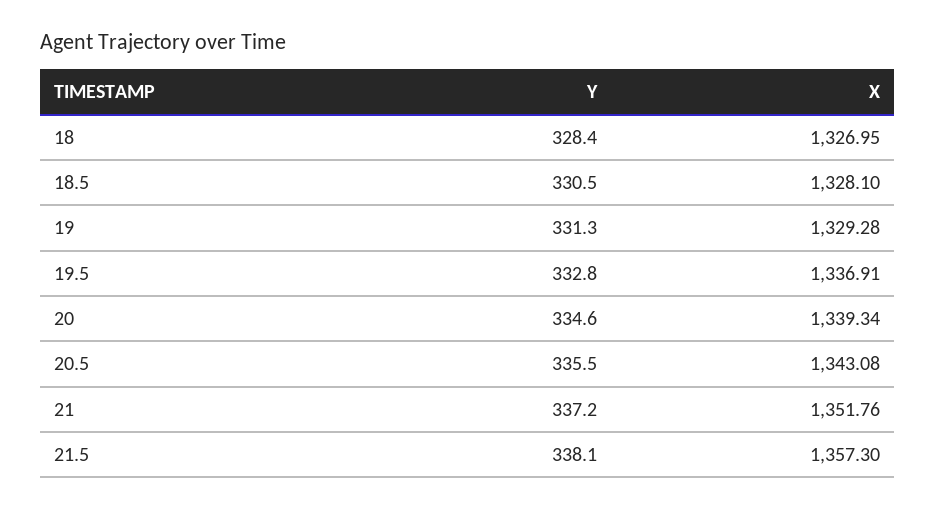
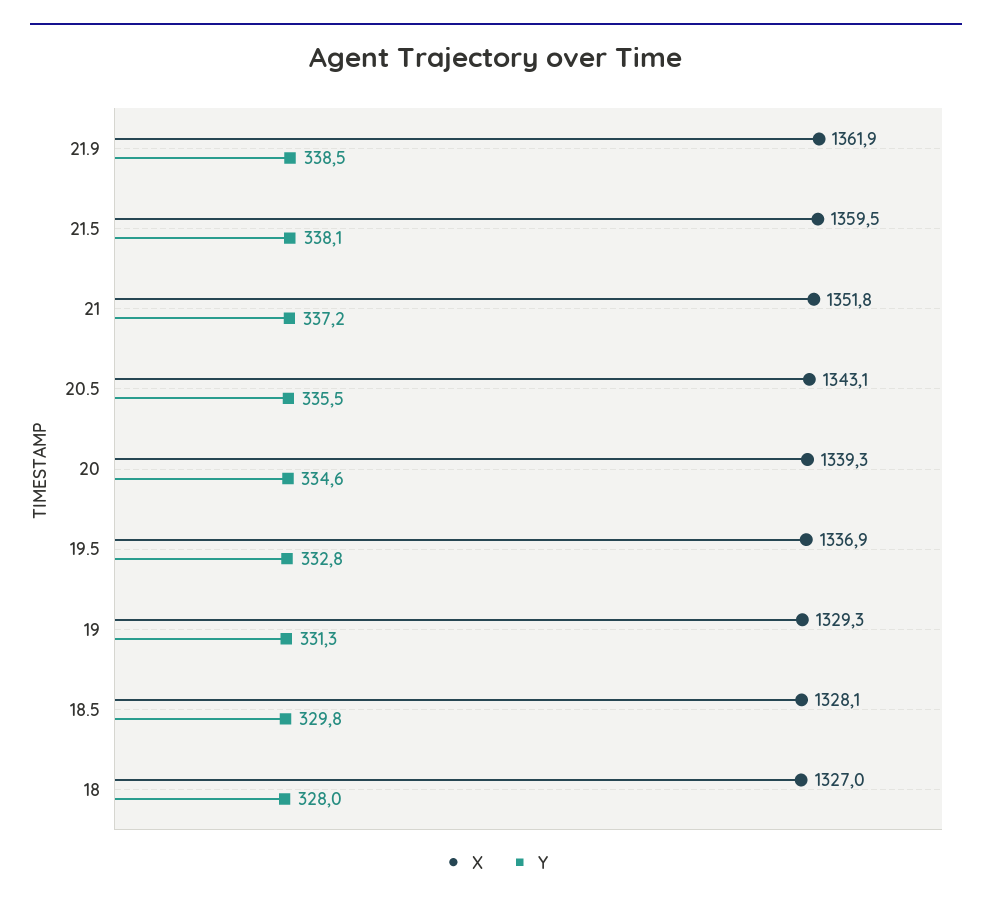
  {
    "Y": {
-     "18": 328.4,
+     "18": 328,
-     "18.5": 330.5,
+     "18.5": 329.8,
      "19": 331.3,
      "19.5": 332.8,
      "20": 334.6,
      "20.5": 335.5,
      "21": 337.2,
-     "21.5": 338.1
+     "21.5": 338.1,
+     "21.9": 338.5
    },
    "X": {
      "18": 1326.95,
      "18.5": 1328.1,
      "19": 1329.28,
      "19.5": 1336.91,
      "20": 1339.34,
      "20.5": 1343.08,
      "21": 1351.76,
-     "21.5": 1357.3
+     "21.5": 1359.5,
+     "21.9": 1361.9
    }
  }

